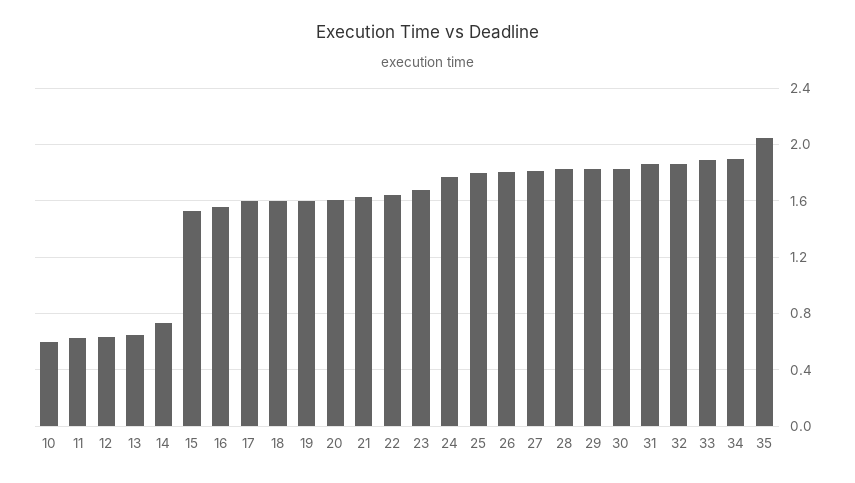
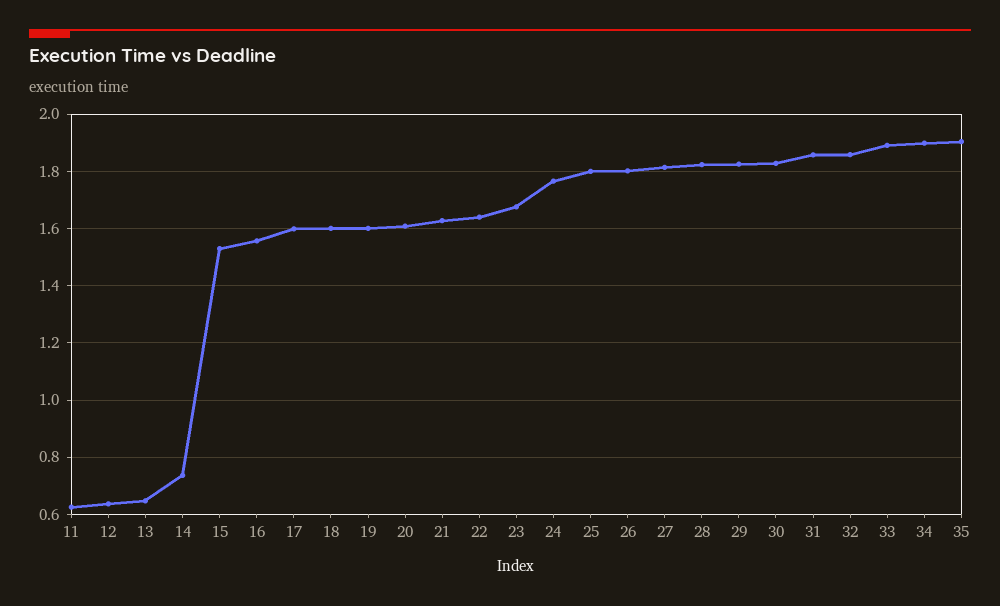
  {
-   "10": 0.6,
    "11": 0.625,
    "12": 0.625,
    "13": 0.65,
    "14": 0.725,
    "15": 1.525,
    "16": 1.55,
    "17": 1.6,
    "18": 1.6,
    "19": 1.6,
    "20": 1.6,
    "21": 1.625,
    "22": 1.65,
    "23": 1.675,
    "24": 1.775,
    "25": 1.8,
    "26": 1.8,
    "27": 1.825,
    "28": 1.825,
    "29": 1.825,
    "30": 1.825,
    "31": 1.85,
    "32": 1.85,
    "33": 1.9,
    "34": 1.9,
-   "35": 2.05
+   "35": 1.9
  }

